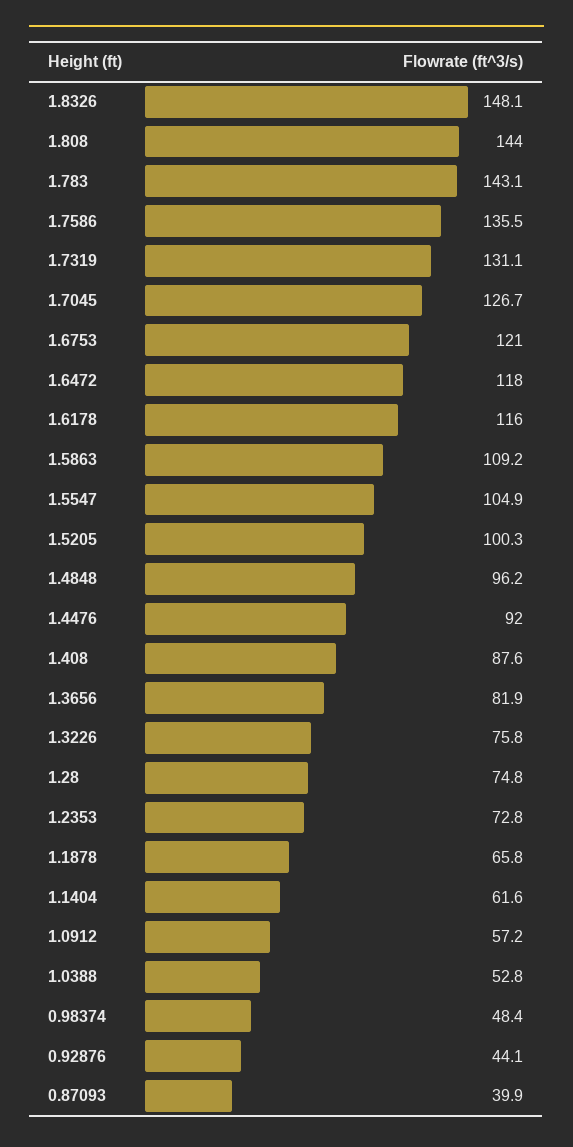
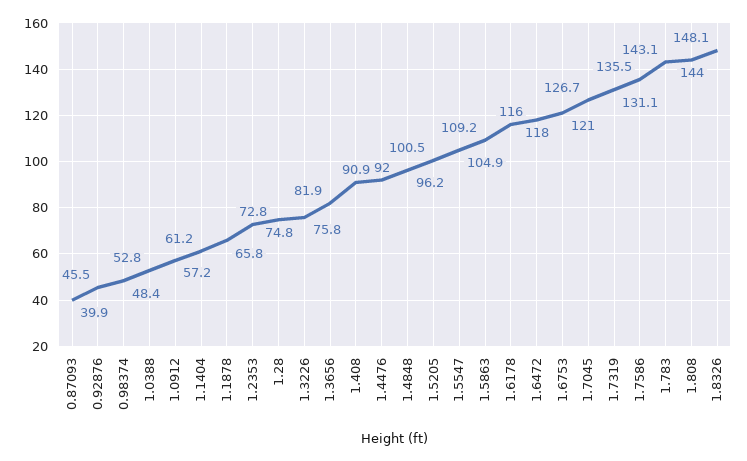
  {
    "1.8326": 148.1,
    "1.808": 144,
    "1.783": 143.1,
    "1.7586": 135.5,
    "1.7319": 131.1,
    "1.7045": 126.7,
    "1.6753": 121,
    "1.6472": 118,
    "1.6178": 116,
    "1.5863": 109.2,
    "1.5547": 104.9,
-   "1.5205": 100.3,
+   "1.5205": 100.5,
    "1.4848": 96.2,
    "1.4476": 92,
-   "1.408": 87.6,
+   "1.408": 90.9,
    "1.3656": 81.9,
    "1.3226": 75.8,
    "1.28": 74.8,
    "1.2353": 72.8,
    "1.1878": 65.8,
-   "1.1404": 61.6,
+   "1.1404": 61.2,
    "1.0912": 57.2,
    "1.0388": 52.8,
    "0.98374": 48.4,
-   "0.92876": 44.1,
+   "0.92876": 45.5,
    "0.87093": 39.9
  }

